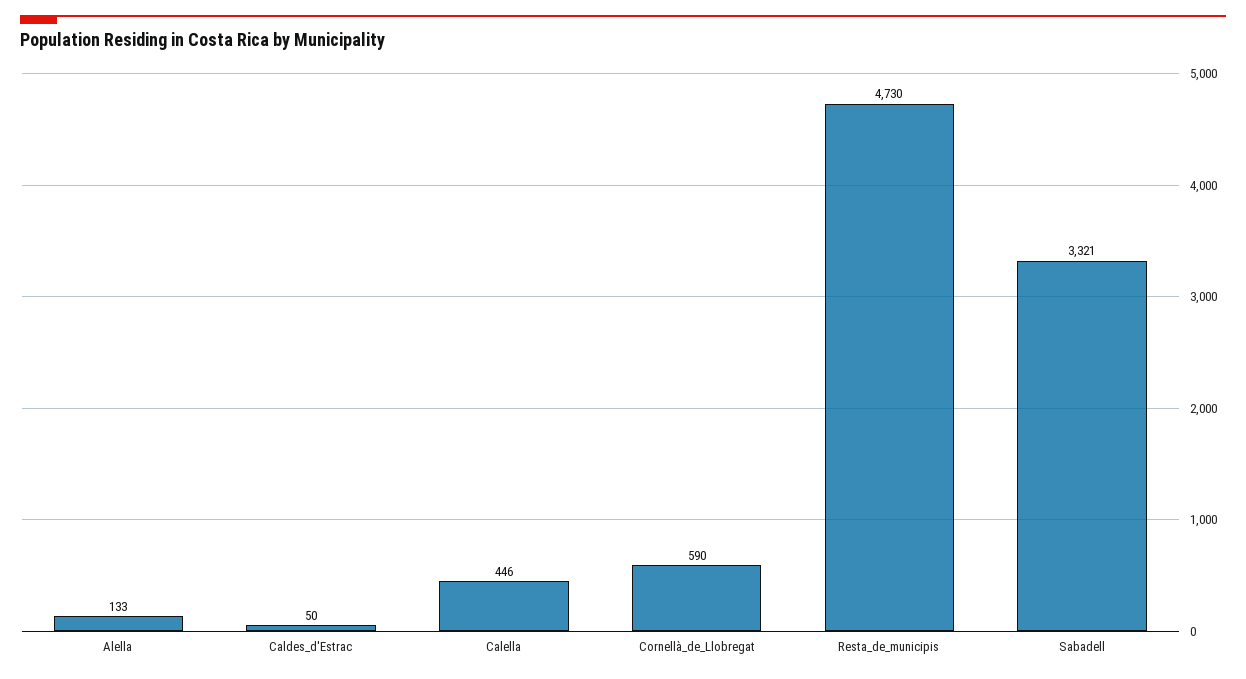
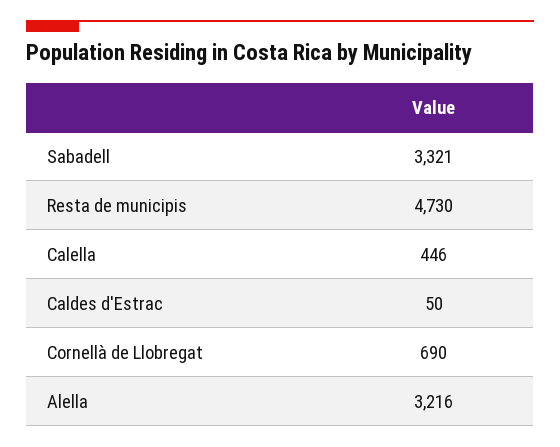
  {
-   "Alella": 133,
+   "Alella": 3216,
    "Caldes_d'Estrac": 50,
    "Calella": 446,
-   "Cornellà_de_Llobregat": 590,
+   "Cornellà_de_Llobregat": 690,
    "Resta_de_municipis": 4730,
    "Sabadell": 3321
  }

